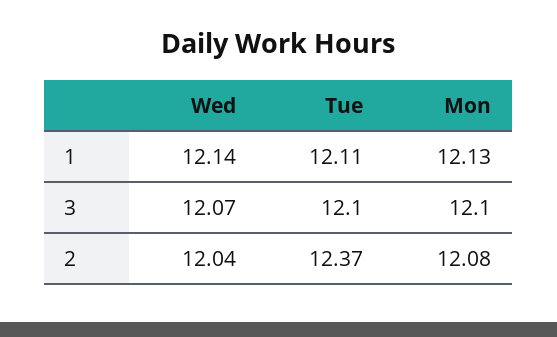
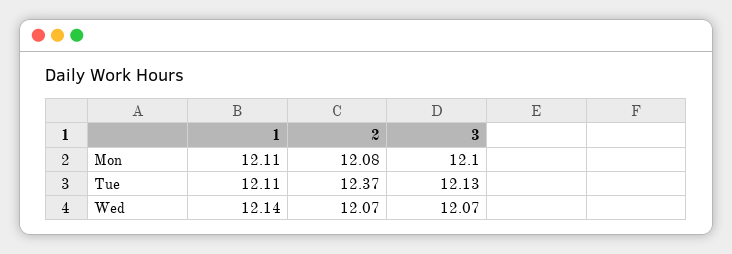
  {
    "Wed": {
      "1": 12.14,
      "3": 12.07,
-     "2": 12.04
+     "2": 12.07
    },
    "Tue": {
      "1": 12.11,
-     "3": 12.1,
+     "3": 12.13,
      "2": 12.37
    },
    "Mon": {
-     "1": 12.13,
+     "1": 12.11,
      "3": 12.1,
      "2": 12.08
    }
  }

